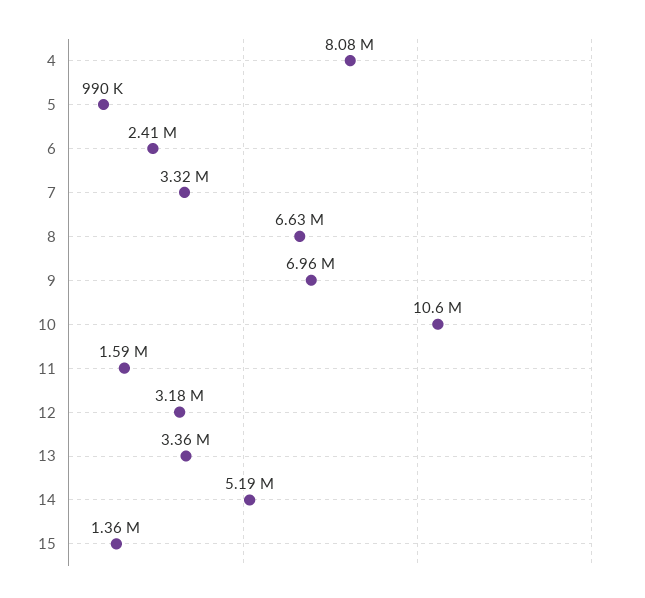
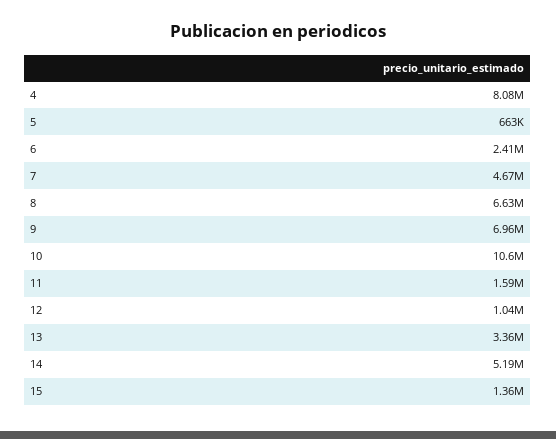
  {
    "4": 8080000,
-   "5": 990000,
+   "5": 663000,
    "6": 2410000,
-   "7": 3320000,
+   "7": 4670000,
    "8": 6630000,
    "9": 6960000,
    "10": 10600000,
    "11": 1590000,
-   "12": 3180000,
+   "12": 1040000,
    "13": 3360000,
    "14": 5190000,
    "15": 1360000
  }

